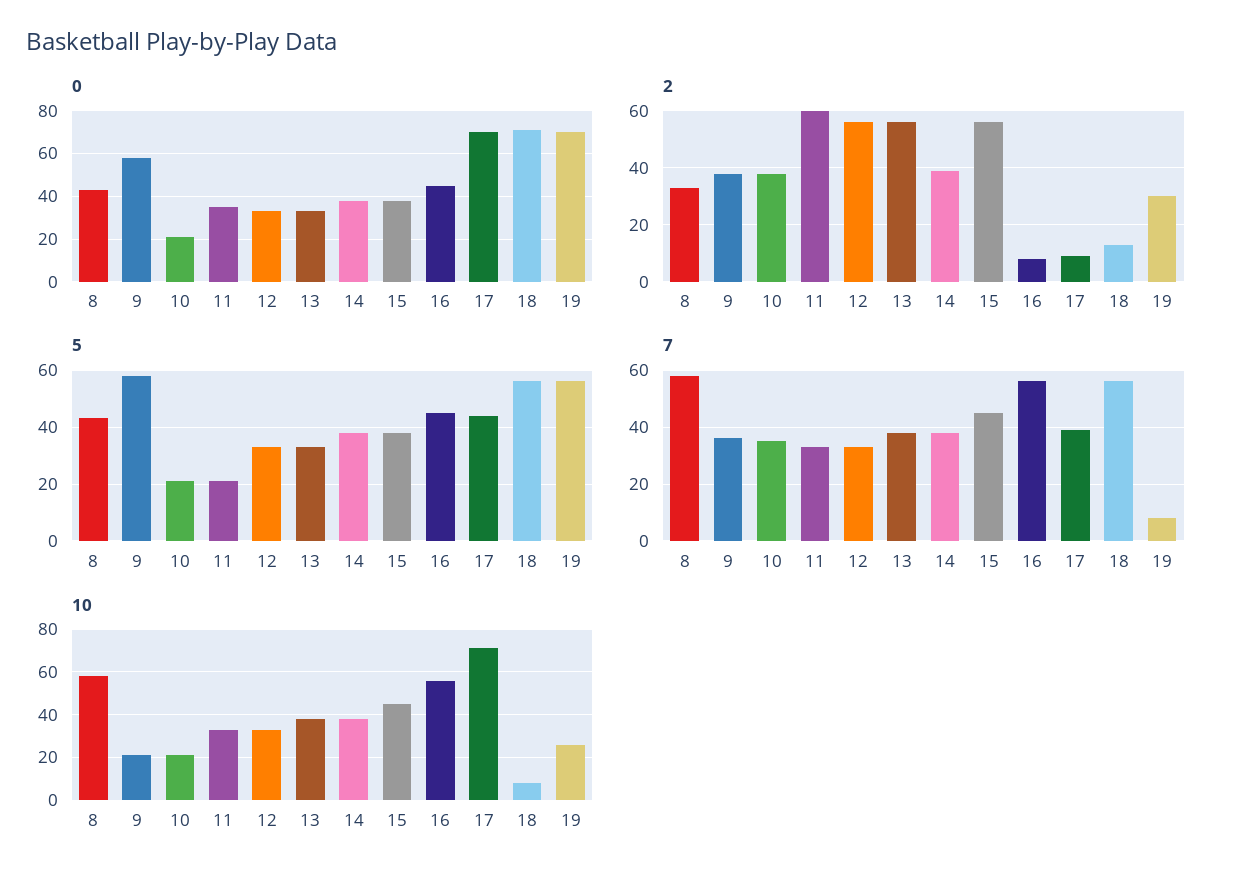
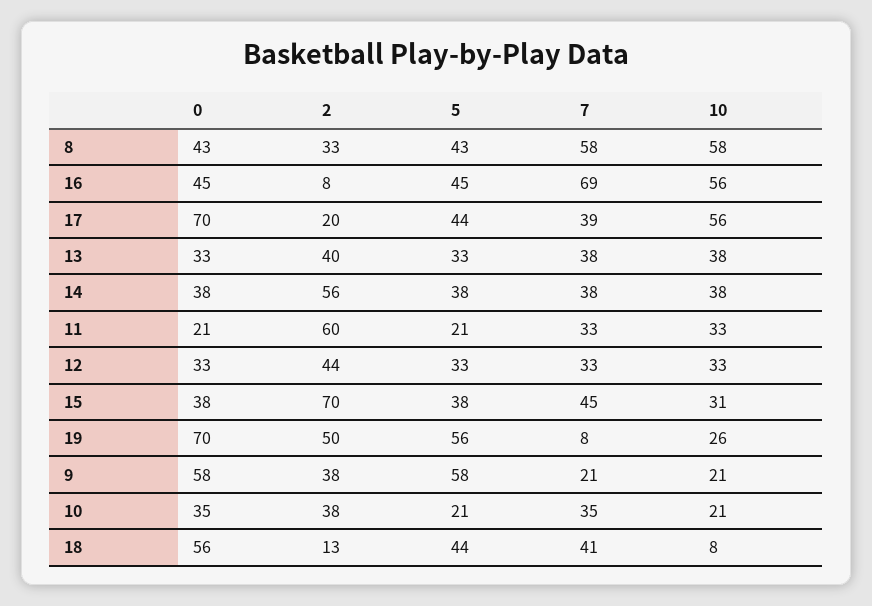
  {
    "0": {
      "8": 43,
      "9": 58,
-     "10": 20,
+     "10": 35,
-     "11": 35,
+     "11": 21,
      "12": 33,
      "13": 33,
      "14": 38,
      "15": 38,
      "16": 45,
      "17": 70,
-     "18": 70,
+     "18": 56,
      "19": 70
    },
    "2": {
      "8": 33,
      "9": 38,
      "10": 38,
      "11": 60,
-     "12": 55,
+     "12": 44,
-     "13": 55,
+     "13": 40,
-     "14": 40,
+     "14": 56,
-     "15": 55,
+     "15": 70,
      "16": 8,
-     "17": 10,
+     "17": 20,
      "18": 13,
-     "19": 30
+     "19": 50
    },
    "5": {
      "8": 43,
      "9": 58,
      "10": 21,
      "11": 21,
      "12": 33,
      "13": 33,
      "14": 38,
      "15": 38,
      "16": 45,
      "17": 44,
-     "18": 55,
+     "18": 44,
      "19": 56
    },
    "7": {
      "8": 58,
-     "9": 35,
+     "9": 21,
      "10": 35,
      "11": 33,
      "12": 33,
      "13": 38,
      "14": 38,
      "15": 45,
-     "16": 55,
+     "16": 69,
      "17": 39,
-     "18": 55,
+     "18": 41,
      "19": 8
    },
    "10": {
      "8": 58,
      "9": 21,
      "10": 21,
      "11": 33,
      "12": 33,
      "13": 38,
      "14": 38,
-     "15": 45,
+     "15": 31,
      "16": 56,
-     "17": 70,
+     "17": 56,
      "18": 8,
      "19": 26
    }
  }

